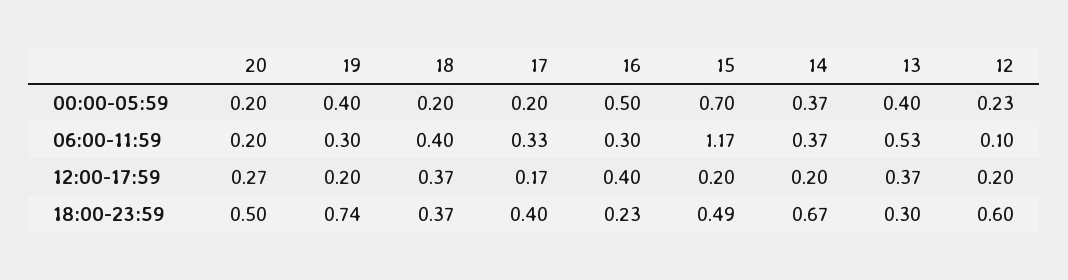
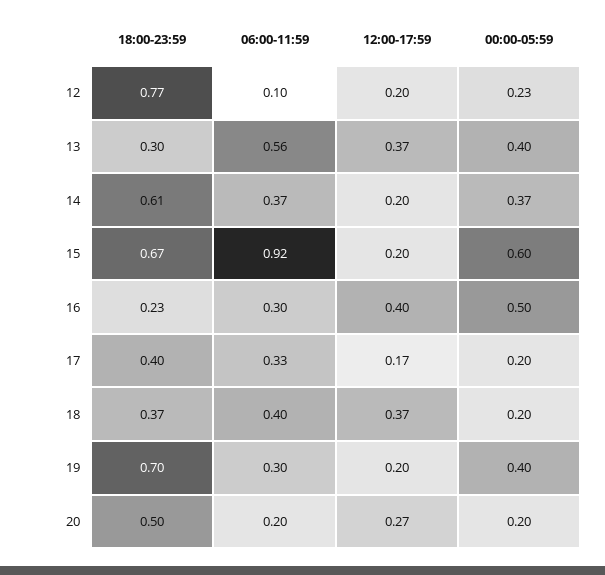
  {
    "20": {
      "00:00-05:59": 0.2,
      "06:00-11:59": 0.2,
      "12:00-17:59": 0.27,
      "18:00-23:59": 0.5
    },
    "19": {
      "00:00-05:59": 0.4,
      "06:00-11:59": 0.3,
      "12:00-17:59": 0.2,
-     "18:00-23:59": 0.74
+     "18:00-23:59": 0.7
    },
    "18": {
      "00:00-05:59": 0.2,
      "06:00-11:59": 0.4,
      "12:00-17:59": 0.37,
      "18:00-23:59": 0.37
    },
    "17": {
      "00:00-05:59": 0.2,
      "06:00-11:59": 0.33,
      "12:00-17:59": 0.17,
      "18:00-23:59": 0.4
    },
    "16": {
      "00:00-05:59": 0.5,
      "06:00-11:59": 0.3,
      "12:00-17:59": 0.4,
      "18:00-23:59": 0.23
    },
    "15": {
-     "00:00-05:59": 0.7,
+     "00:00-05:59": 0.6,
-     "06:00-11:59": 1.17,
+     "06:00-11:59": 0.92,
      "12:00-17:59": 0.2,
-     "18:00-23:59": 0.49
+     "18:00-23:59": 0.67
    },
    "14": {
      "00:00-05:59": 0.37,
      "06:00-11:59": 0.37,
      "12:00-17:59": 0.2,
-     "18:00-23:59": 0.67
+     "18:00-23:59": 0.61
    },
    "13": {
      "00:00-05:59": 0.4,
-     "06:00-11:59": 0.53,
+     "06:00-11:59": 0.56,
      "12:00-17:59": 0.37,
      "18:00-23:59": 0.3
    },
    "12": {
      "00:00-05:59": 0.23,
      "06:00-11:59": 0.1,
      "12:00-17:59": 0.2,
-     "18:00-23:59": 0.6
+     "18:00-23:59": 0.77
    }
  }

